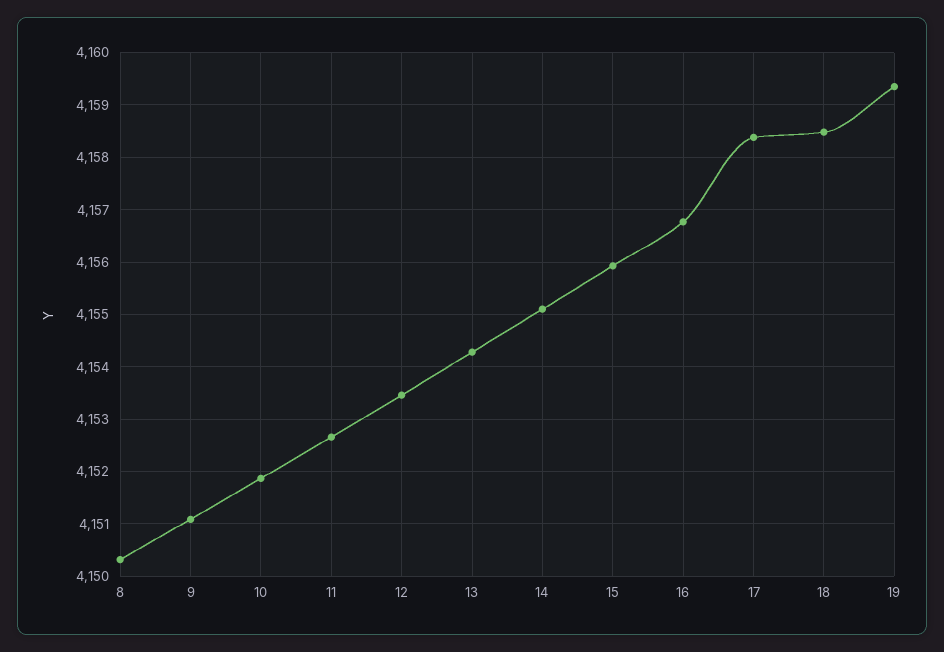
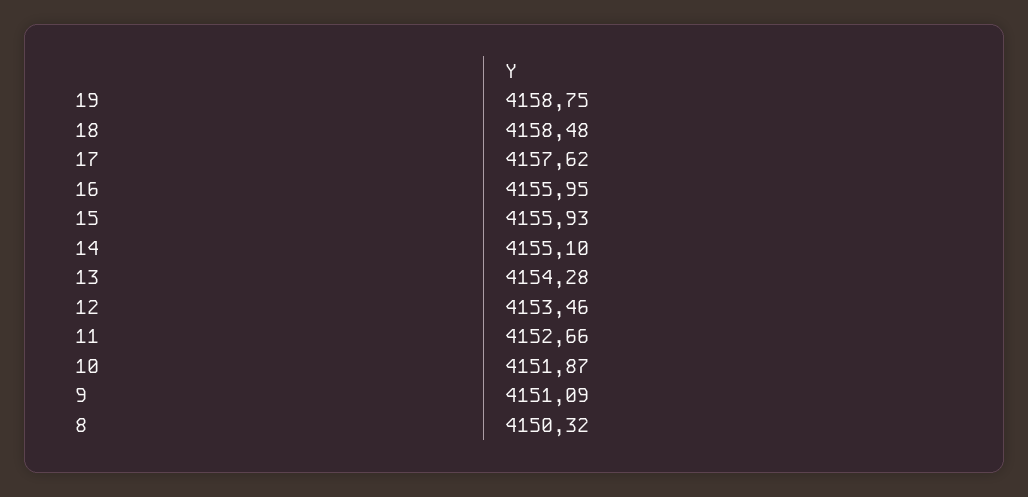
  {
    "8": 4150.32,
    "9": 4151.09,
    "10": 4151.87,
    "11": 4152.66,
    "12": 4153.46,
    "13": 4154.28,
    "14": 4155.1,
    "15": 4155.93,
-   "16": 4156.8,
+   "16": 4155.95,
-   "17": 4158.4,
+   "17": 4157.62,
    "18": 4158.48,
-   "19": 4159.4
+   "19": 4158.75
  }

